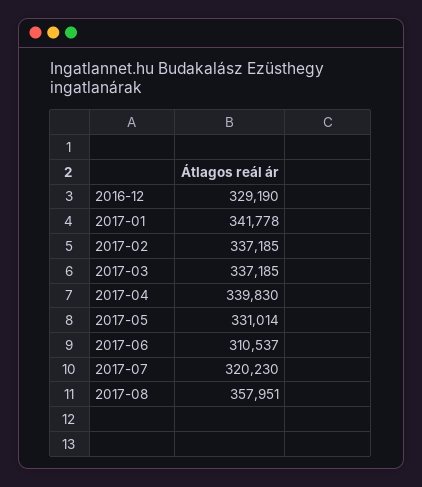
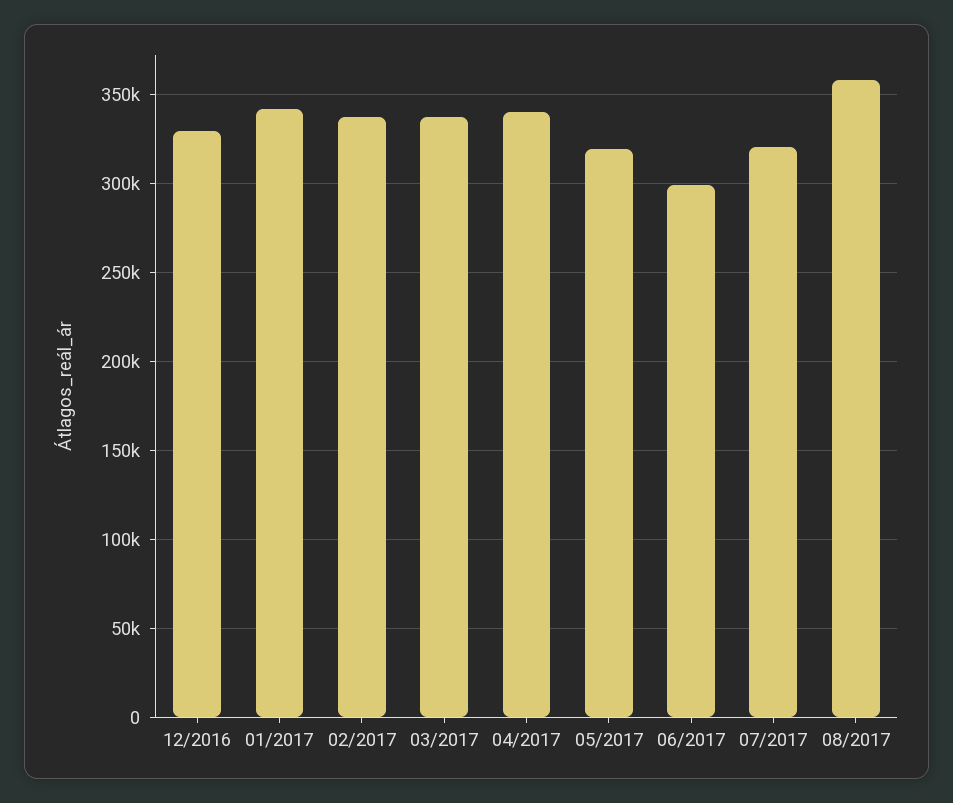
  {
    "2016-12": 329190,
    "2017-01": 341778,
    "2017-02": 337185,
    "2017-03": 337185,
    "2017-04": 339830,
-   "2017-05": 331014,
+   "2017-05": 320000,
-   "2017-06": 310537,
+   "2017-06": 300000,
    "2017-07": 320230,
    "2017-08": 357951
  }

